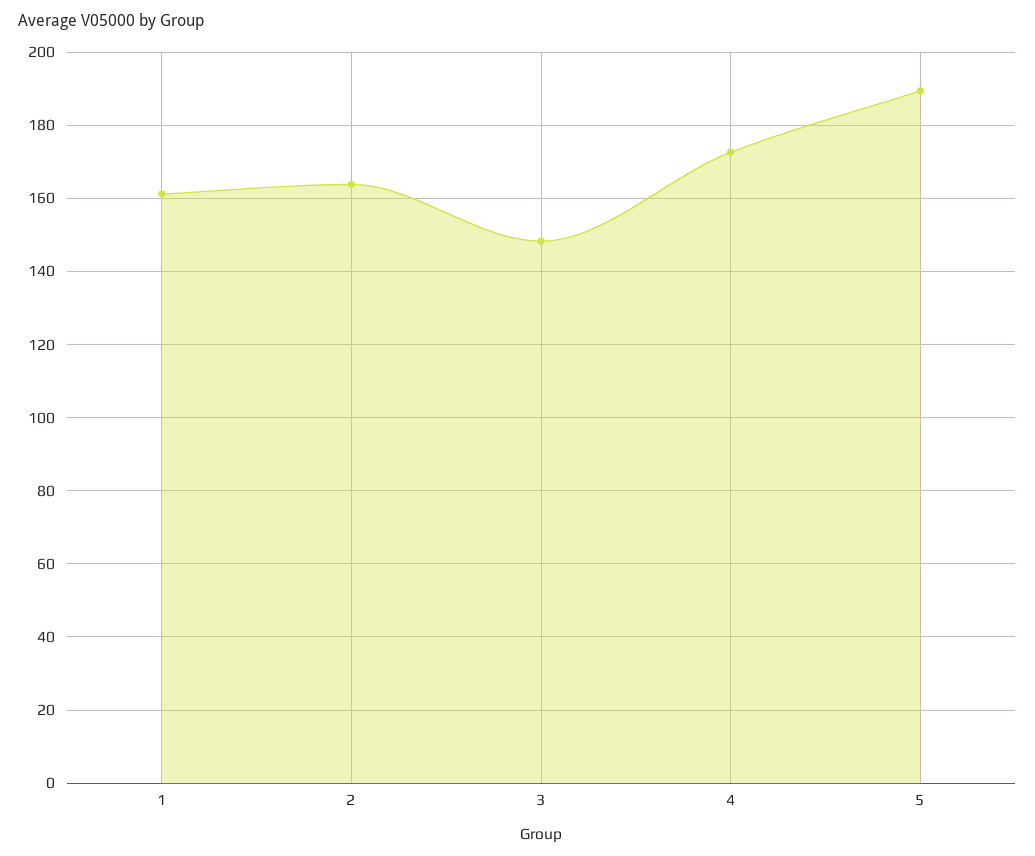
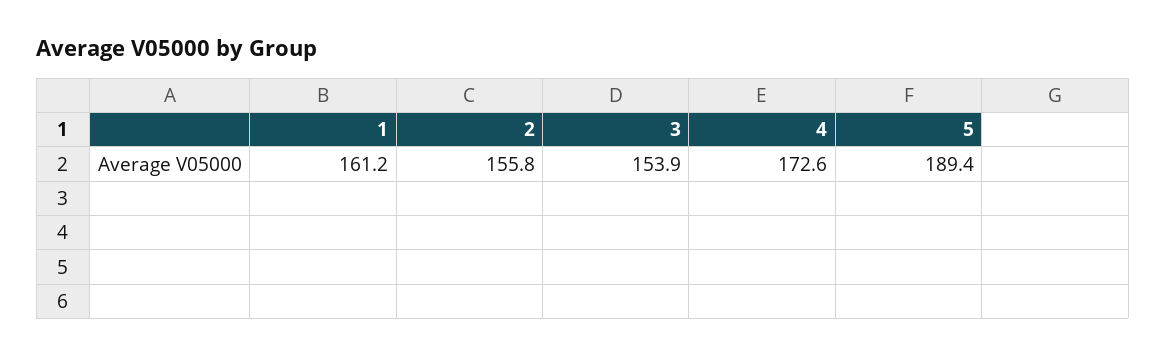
  {
    "1": 161.2,
-   "2": 164,
+   "2": 155.8,
-   "3": 148,
+   "3": 153.9,
    "4": 172.6,
    "5": 189.4
  }

